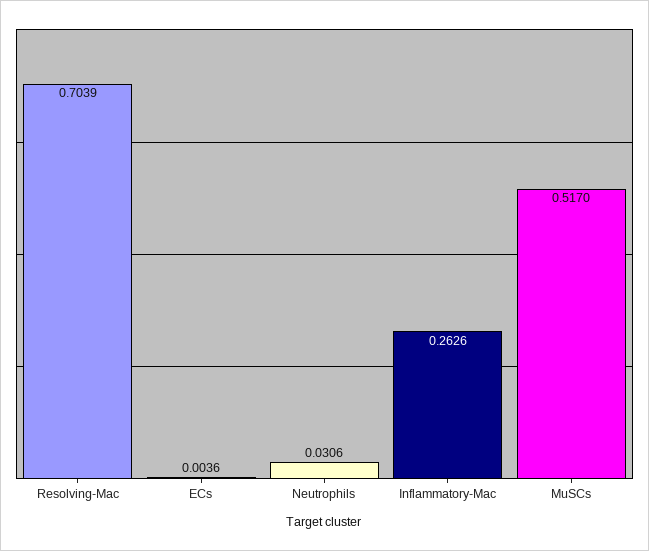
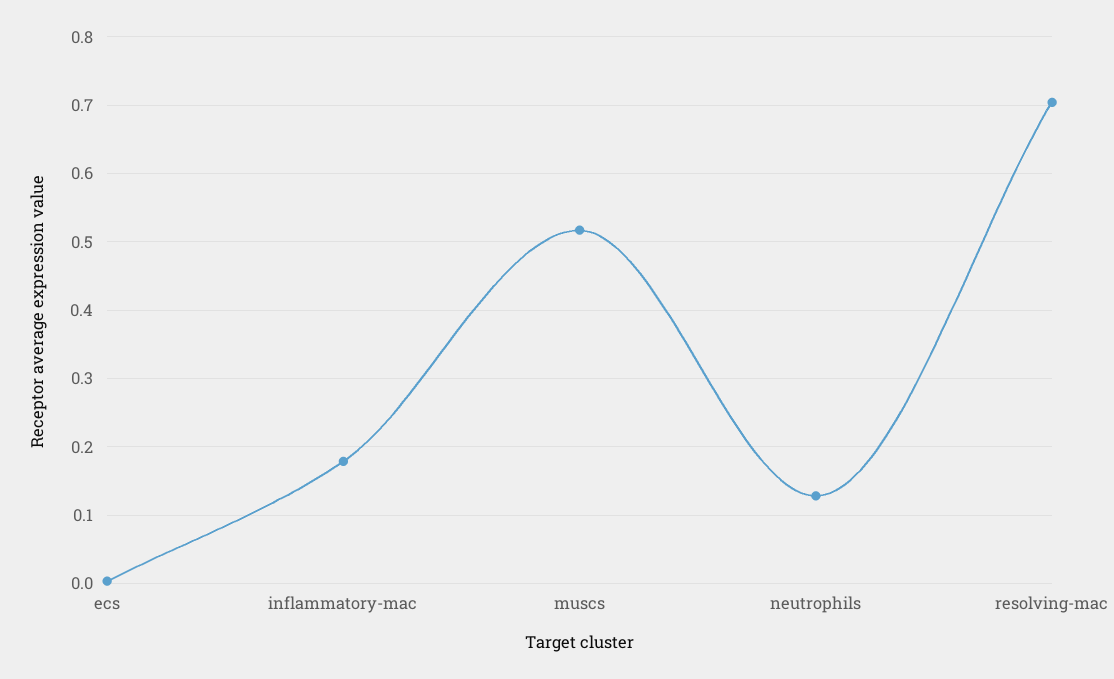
  {
    "Resolving-Mac": 0.7039,
    "ECs": 0.0036,
-   "Neutrophils": 0.0306,
+   "Neutrophils": 0.13,
-   "Inflammatory-Mac": 0.2626,
+   "Inflammatory-Mac": 0.18,
    "MuSCs": 0.517
  }

